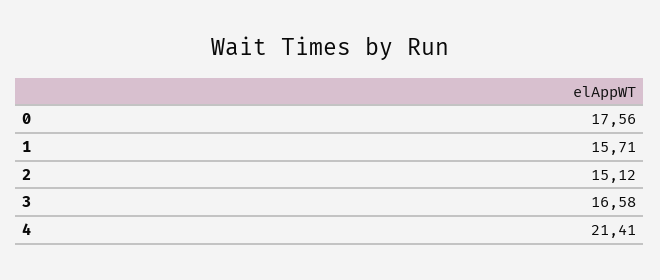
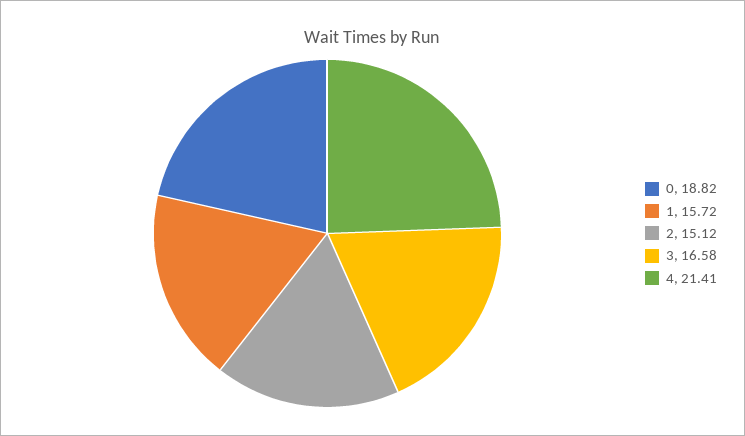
  {
-   "0": 17.56,
+   "0": 18.82,
-   "1": 15.71,
+   "1": 15.72,
    "2": 15.12,
    "3": 16.58,
    "4": 21.41
  }

